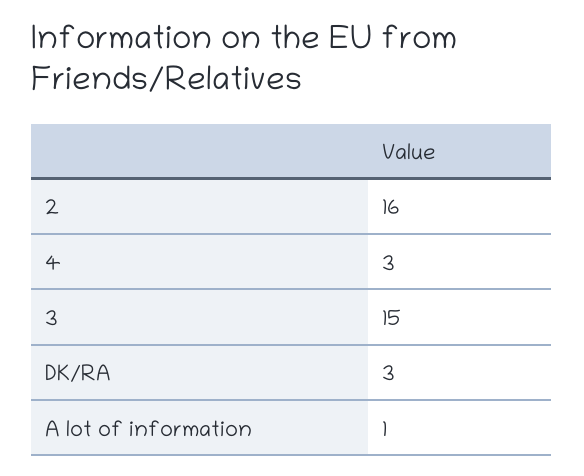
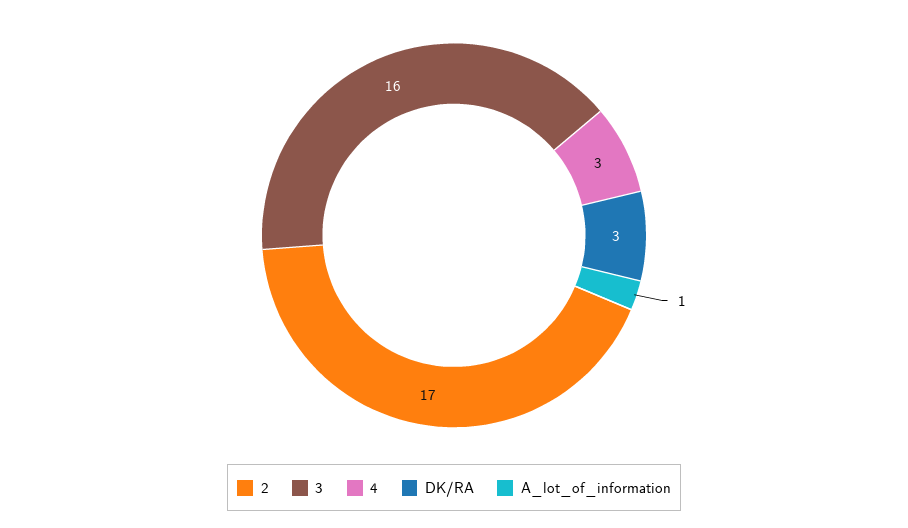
  {
-   "2": 16,
+   "2": 17,
    "4": 3,
-   "3": 15,
+   "3": 16,
    "DK/RA": 3,
    "A lot of information": 1
  }

